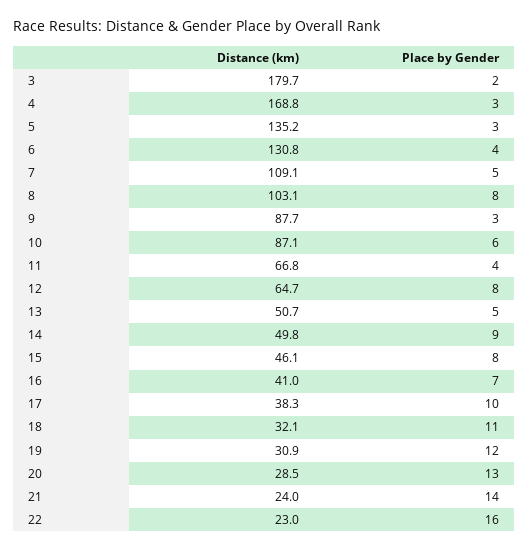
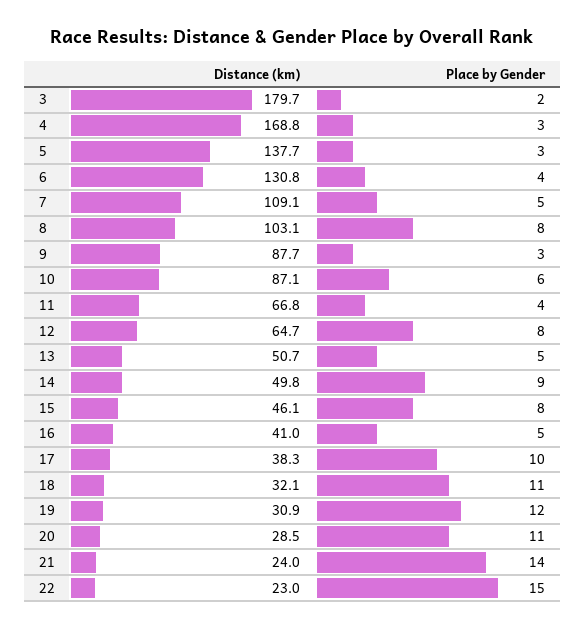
  {
    "Distance (km)": {
      "3": 179.7,
      "4": 168.8,
-     "5": 135.2,
+     "5": 137.7,
      "6": 130.8,
      "7": 109.1,
      "8": 103.1,
      "9": 87.7,
      "10": 87.1,
      "11": 66.8,
      "12": 64.7,
      "13": 50.7,
      "14": 49.8,
      "15": 46.1,
      "16": 41,
      "17": 38.3,
      "18": 32.1,
      "19": 30.9,
      "20": 28.5,
      "21": 24,
      "22": 23
    },
    "Place by Gender": {
      "3": 2,
      "4": 3,
      "5": 3,
      "6": 4,
      "7": 5,
      "8": 8,
      "9": 3,
      "10": 6,
      "11": 4,
      "12": 8,
      "13": 5,
      "14": 9,
      "15": 8,
-     "16": 7,
+     "16": 5,
      "17": 10,
      "18": 11,
      "19": 12,
-     "20": 13,
+     "20": 11,
      "21": 14,
-     "22": 16
+     "22": 15
    }
  }

